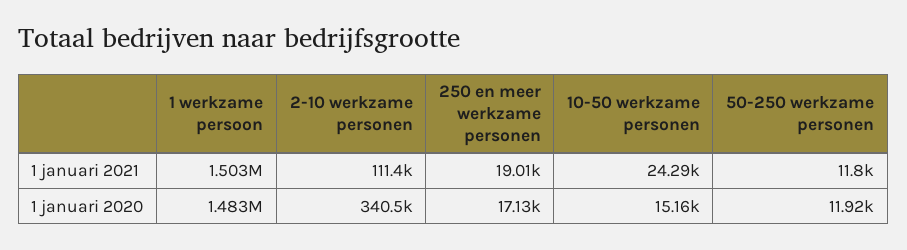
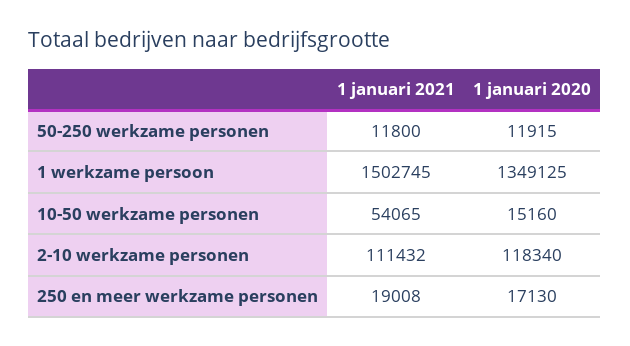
  {
    "1 werkzame persoon": {
      "1 januari 2021": 1502745,
-     "1 januari 2020": 1483000
+     "1 januari 2020": 1349125
    },
    "2-10 werkzame personen": {
      "1 januari 2021": 111432,
-     "1 januari 2020": 340500
+     "1 januari 2020": 118340
    },
    "250 en meer werkzame personen": {
      "1 januari 2021": 19008,
      "1 januari 2020": 17130
    },
    "10-50 werkzame personen": {
-     "1 januari 2021": 24290,
+     "1 januari 2021": 54065,
      "1 januari 2020": 15160
    },
    "50-250 werkzame personen": {
      "1 januari 2021": 11800,
      "1 januari 2020": 11915
    }
  }

